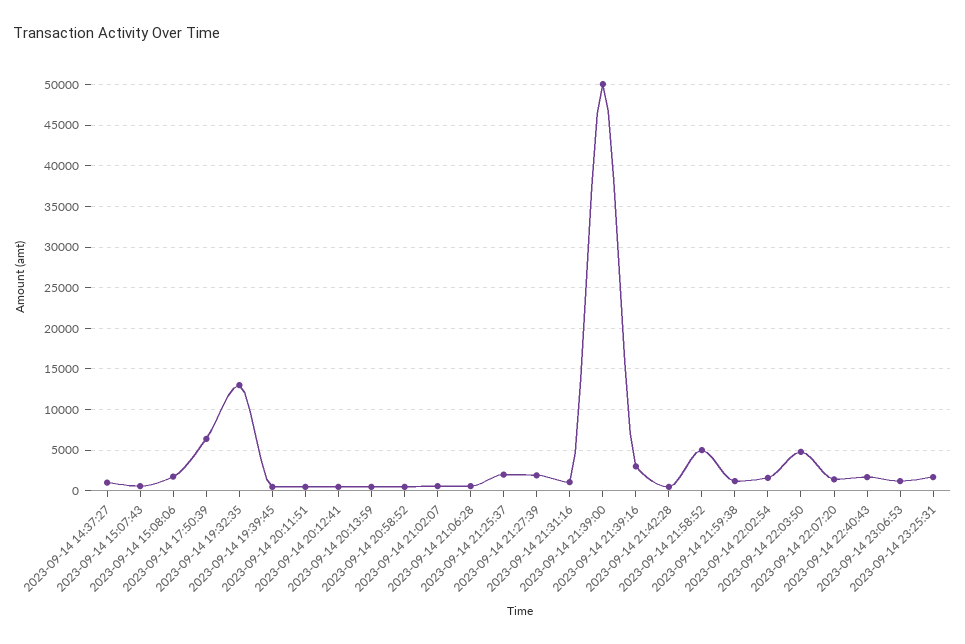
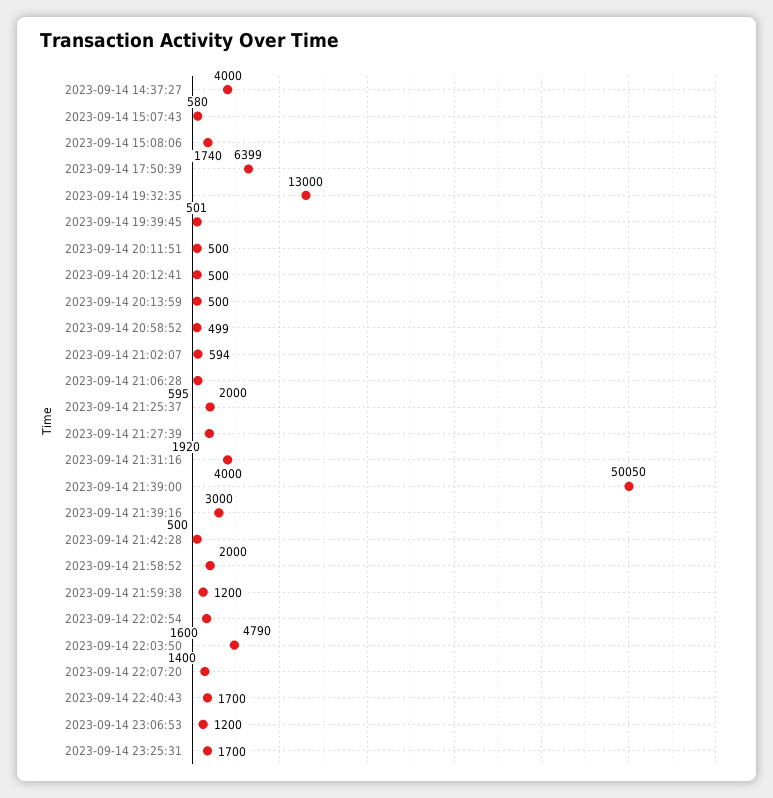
  {
-   "2023-09-14 14:37:27": 1000,
+   "2023-09-14 14:37:27": 4000,
    "2023-09-14 15:07:43": 580,
    "2023-09-14 15:08:06": 1740,
    "2023-09-14 17:50:39": 6399,
    "2023-09-14 19:32:35": 13000,
    "2023-09-14 19:39:45": 501,
    "2023-09-14 20:11:51": 500,
    "2023-09-14 20:12:41": 500,
    "2023-09-14 20:13:59": 500,
    "2023-09-14 20:58:52": 499,
    "2023-09-14 21:02:07": 594,
    "2023-09-14 21:06:28": 595,
    "2023-09-14 21:25:37": 2000,
    "2023-09-14 21:27:39": 1920,
-   "2023-09-14 21:31:16": 1000,
+   "2023-09-14 21:31:16": 4000,
    "2023-09-14 21:39:00": 50050,
    "2023-09-14 21:39:16": 3000,
    "2023-09-14 21:42:28": 500,
-   "2023-09-14 21:58:52": 5000,
+   "2023-09-14 21:58:52": 2000,
    "2023-09-14 21:59:38": 1200,
    "2023-09-14 22:02:54": 1600,
    "2023-09-14 22:03:50": 4790,
    "2023-09-14 22:07:20": 1400,
    "2023-09-14 22:40:43": 1700,
    "2023-09-14 23:06:53": 1200,
    "2023-09-14 23:25:31": 1700
  }

